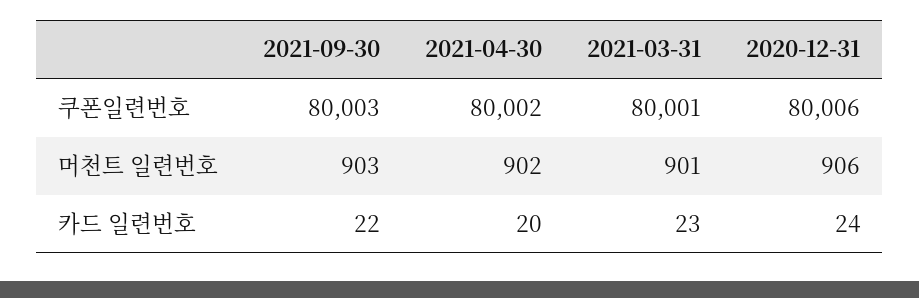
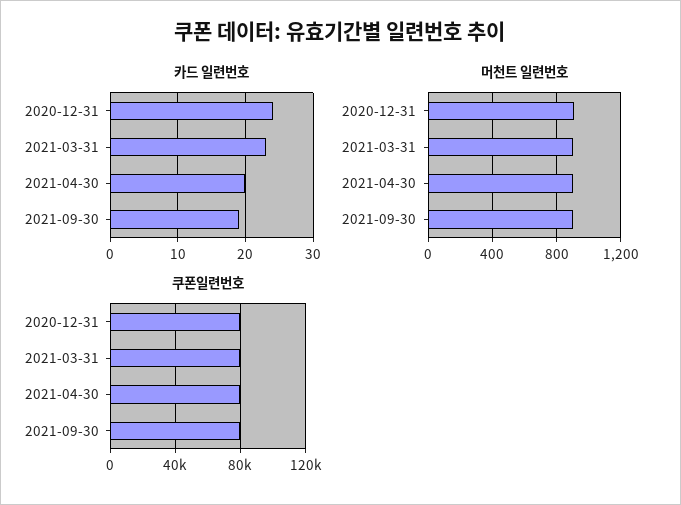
  {
    "쿠폰일련번호": {
      "2021-09-30": 80003,
      "2021-04-30": 80002,
      "2021-03-31": 80001,
      "2020-12-31": 80006
    },
    "머천트 일련번호": {
      "2021-09-30": 903,
      "2021-04-30": 902,
      "2021-03-31": 901,
      "2020-12-31": 906
    },
    "카드 일련번호": {
-     "2021-09-30": 22,
+     "2021-09-30": 19,
      "2021-04-30": 20,
      "2021-03-31": 23,
      "2020-12-31": 24
    }
  }

